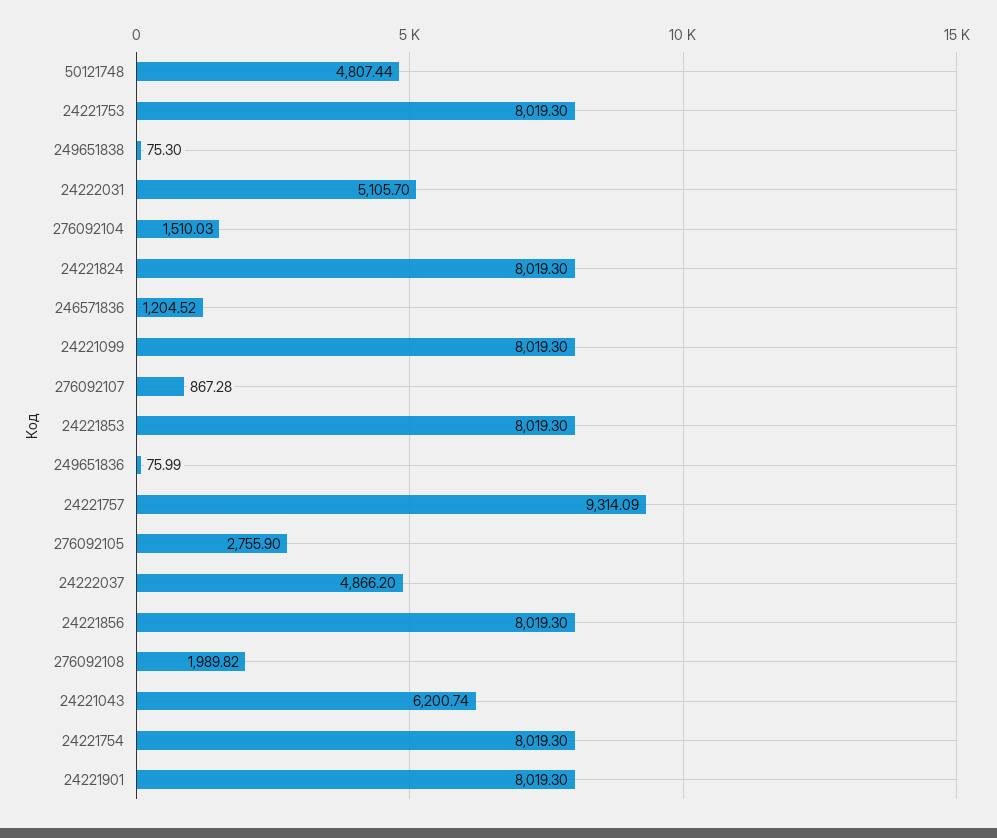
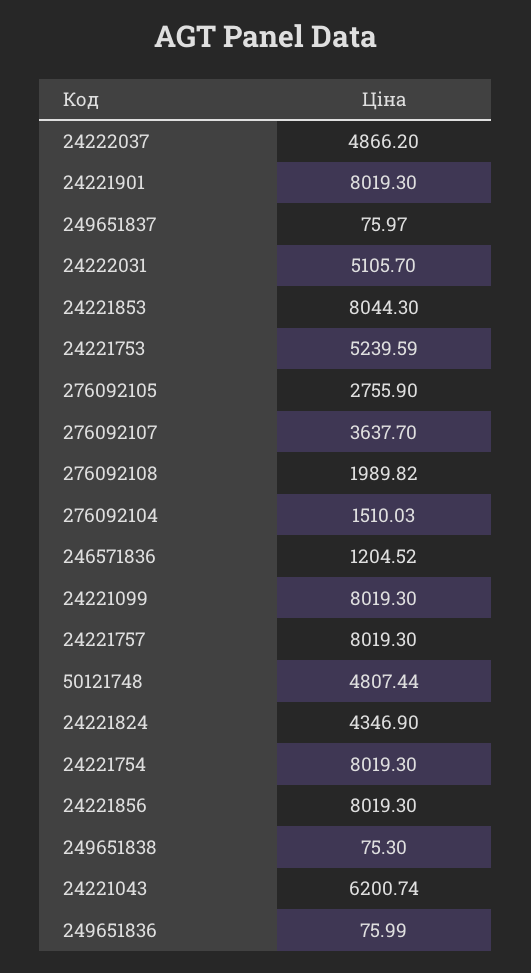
  {
    "50121748": 4807.44,
-   "24221753": 8019.3,
+   "24221753": 5239.59,
    "249651838": 75.3,
    "24222031": 5105.7,
    "276092104": 1510.03,
-   "24221824": 8019.3,
+   "24221824": 4346.9,
    "246571836": 1204.52,
    "24221099": 8019.3,
-   "276092107": 867.28,
+   "276092107": 3637.7,
-   "24221853": 8019.3,
+   "24221853": 8044.3,
    "249651836": 75.99,
-   "24221757": 9314.09,
+   "24221757": 8019.3,
    "276092105": 2755.9,
    "24222037": 4866.2,
    "24221856": 8019.3,
    "276092108": 1989.82,
    "24221043": 6200.74,
    "24221754": 8019.3,
-   "24221901": 8019.3
+   "24221901": 8019.3,
+   "249651837": 75.97
  }

